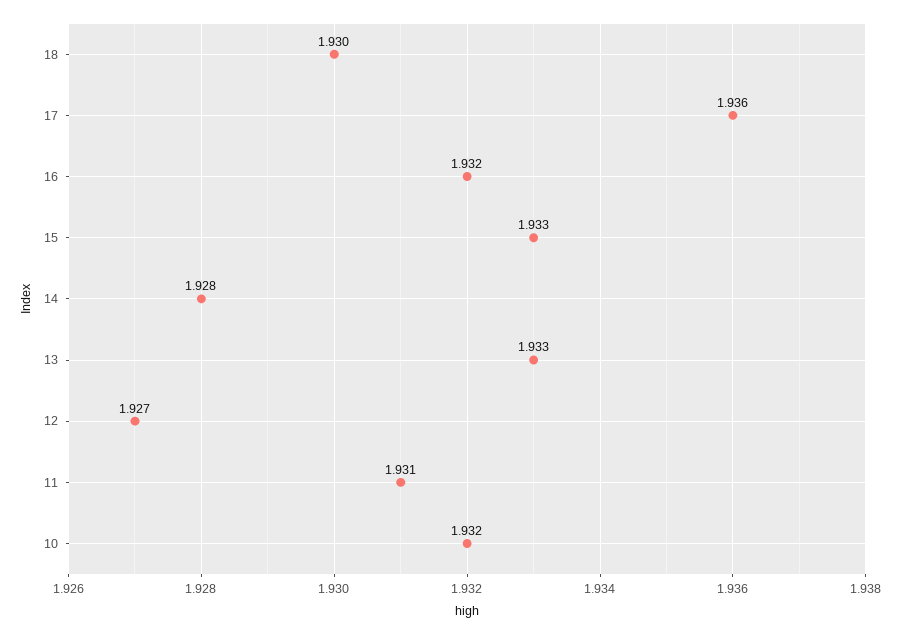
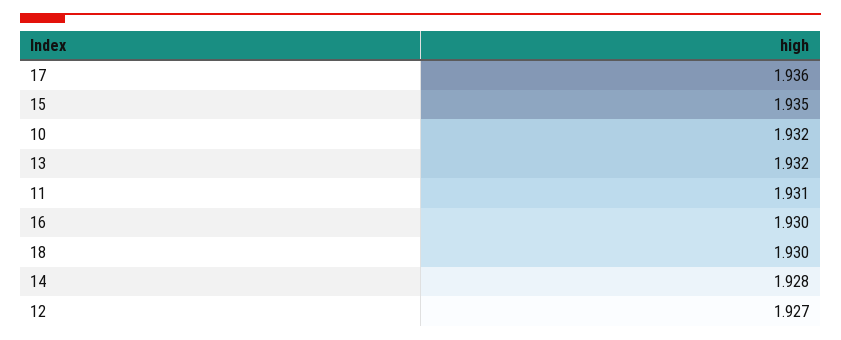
  {
    "18": 1.93,
    "17": 1.936,
-   "16": 1.932,
+   "16": 1.93,
-   "15": 1.933,
+   "15": 1.935,
    "14": 1.928,
-   "13": 1.933,
+   "13": 1.932,
    "12": 1.927,
    "11": 1.931,
    "10": 1.932
  }

